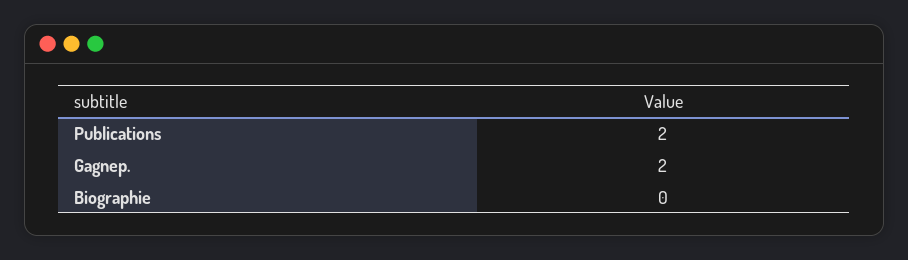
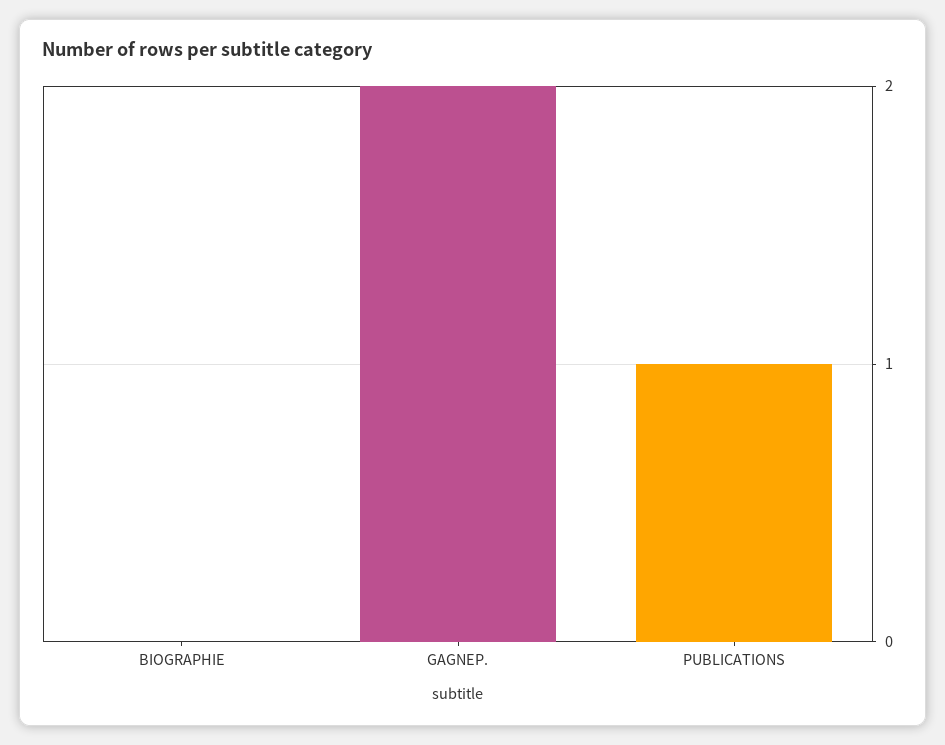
  {
-   "Publications": 2,
+   "Publications": 1,
    "Gagnep.": 2,
    "Biographie": 0
  }

